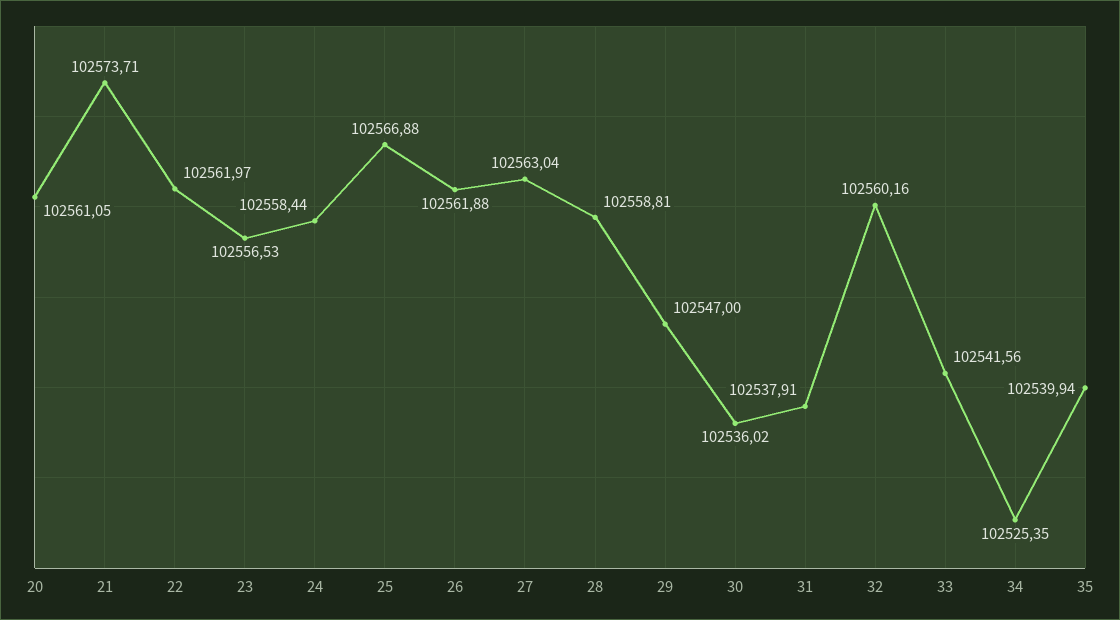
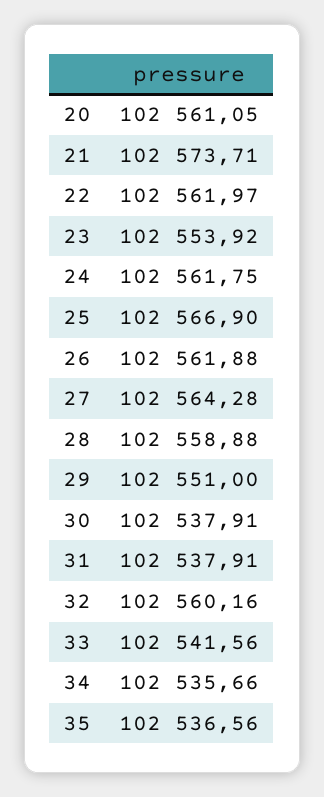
  {
    "20": 102561.05,
    "21": 102573.71,
    "22": 102561.97,
-   "23": 102556.53,
+   "23": 102553.92,
-   "24": 102558.44,
+   "24": 102561.75,
-   "25": 102566.88,
+   "25": 102566.9,
    "26": 102561.88,
-   "27": 102563.04,
+   "27": 102564.28,
-   "28": 102558.81,
+   "28": 102558.88,
-   "29": 102547,
+   "29": 102551,
-   "30": 102536.02,
+   "30": 102537.91,
    "31": 102537.91,
    "32": 102560.16,
    "33": 102541.56,
-   "34": 102525.35,
+   "34": 102535.66,
-   "35": 102539.94
+   "35": 102536.56
  }

